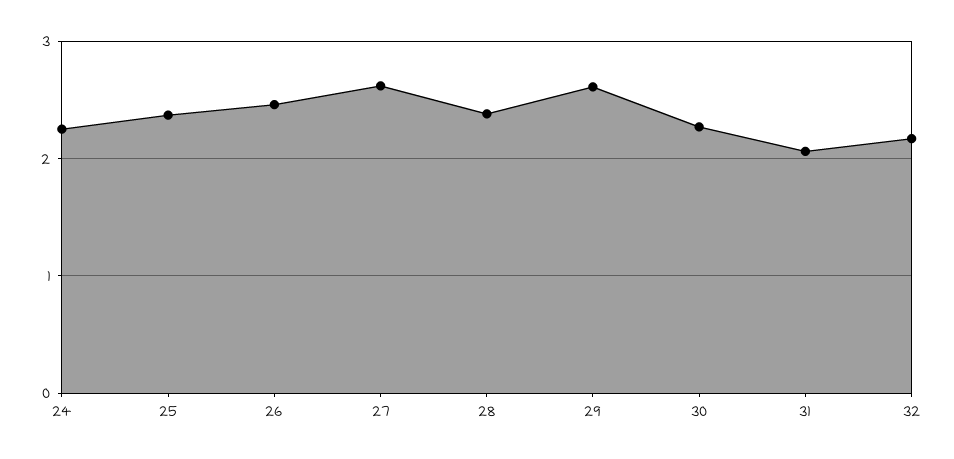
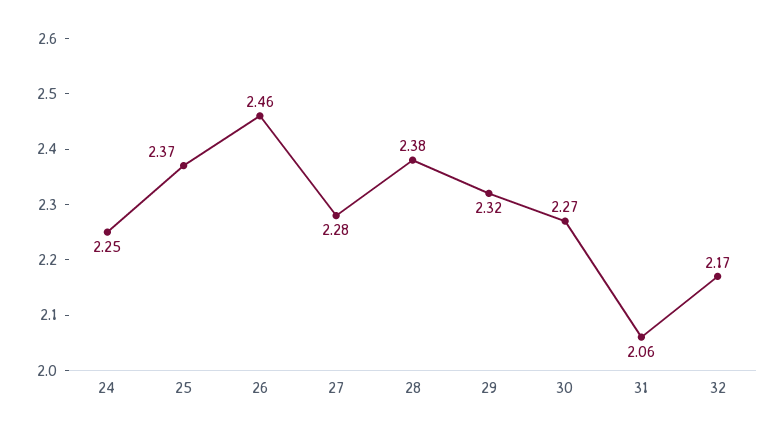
  {
    "24": 2.25,
    "25": 2.37,
    "26": 2.46,
-   "27": 2.6,
+   "27": 2.28,
    "28": 2.38,
-   "29": 2.6,
+   "29": 2.32,
    "30": 2.27,
    "31": 2.06,
    "32": 2.17
  }

